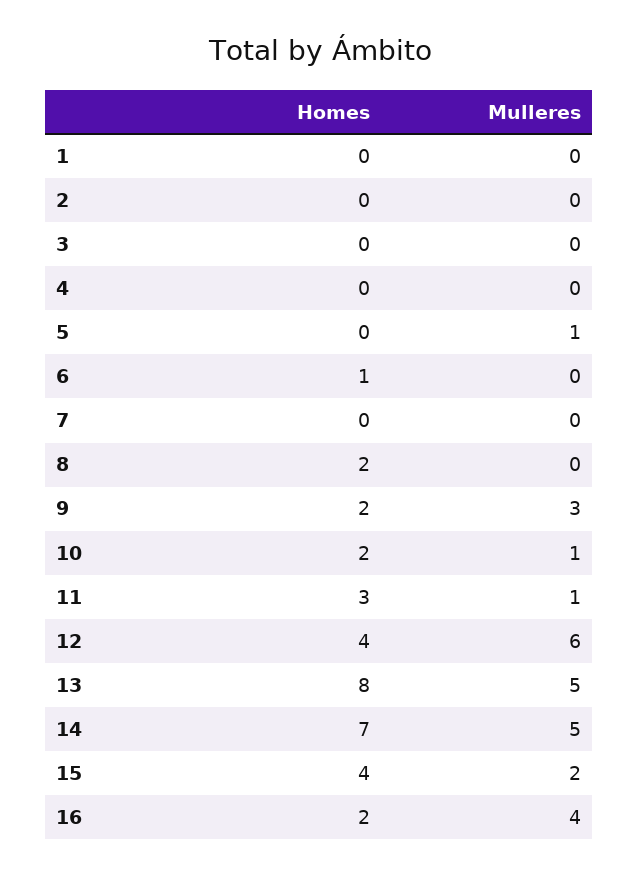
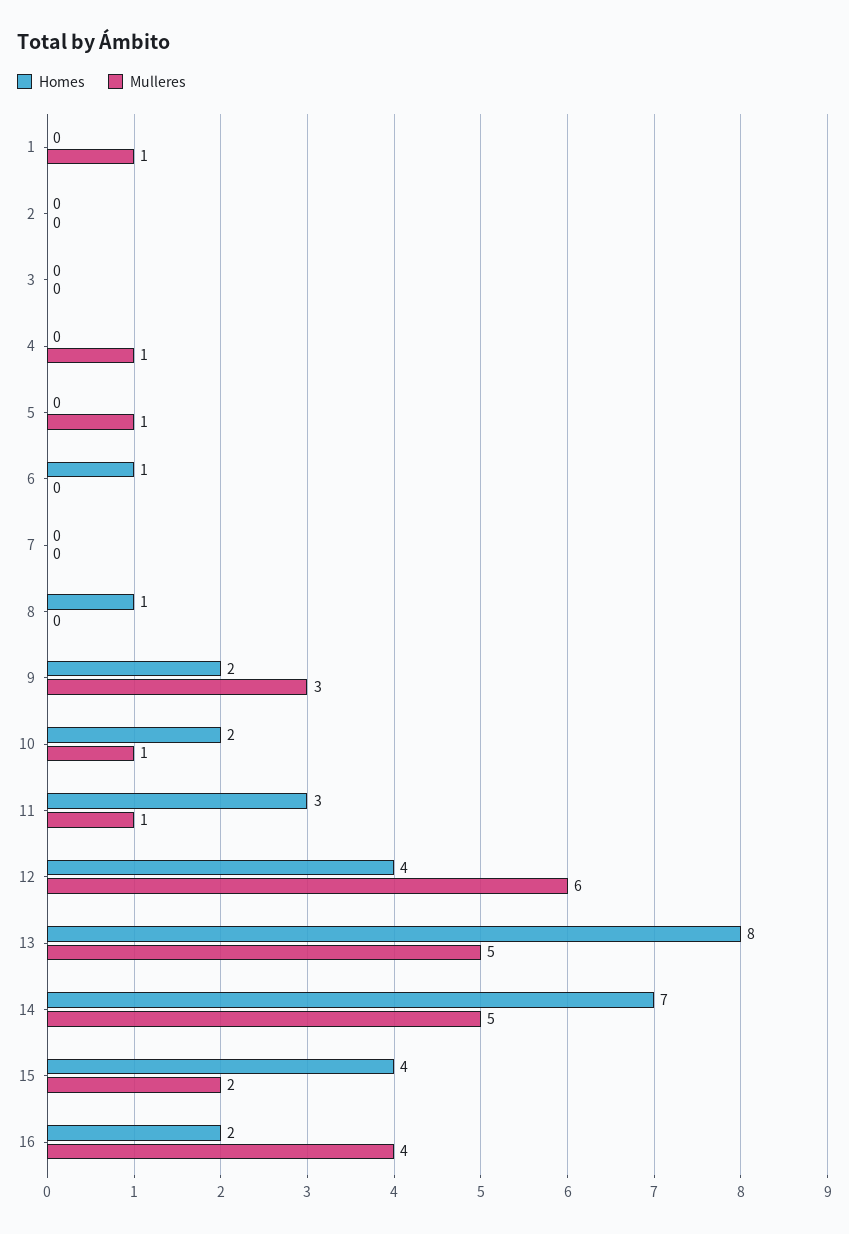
  {
    "Homes": {
      "1": 0,
      "2": 0,
      "3": 0,
      "4": 0,
      "5": 0,
      "6": 1,
      "7": 0,
-     "8": 2,
+     "8": 1,
      "9": 2,
      "10": 2,
      "11": 3,
      "12": 4,
      "13": 8,
      "14": 7,
      "15": 4,
      "16": 2
    },
    "Mulleres": {
-     "1": 0,
+     "1": 1,
      "2": 0,
      "3": 0,
-     "4": 0,
+     "4": 1,
      "5": 1,
      "6": 0,
      "7": 0,
      "8": 0,
      "9": 3,
      "10": 1,
      "11": 1,
      "12": 6,
      "13": 5,
      "14": 5,
      "15": 2,
      "16": 4
    }
  }

